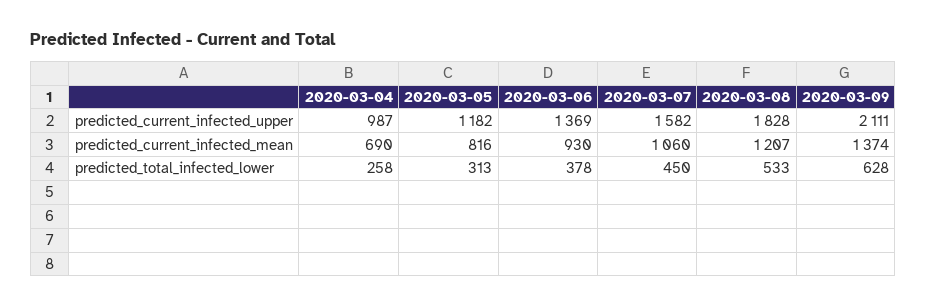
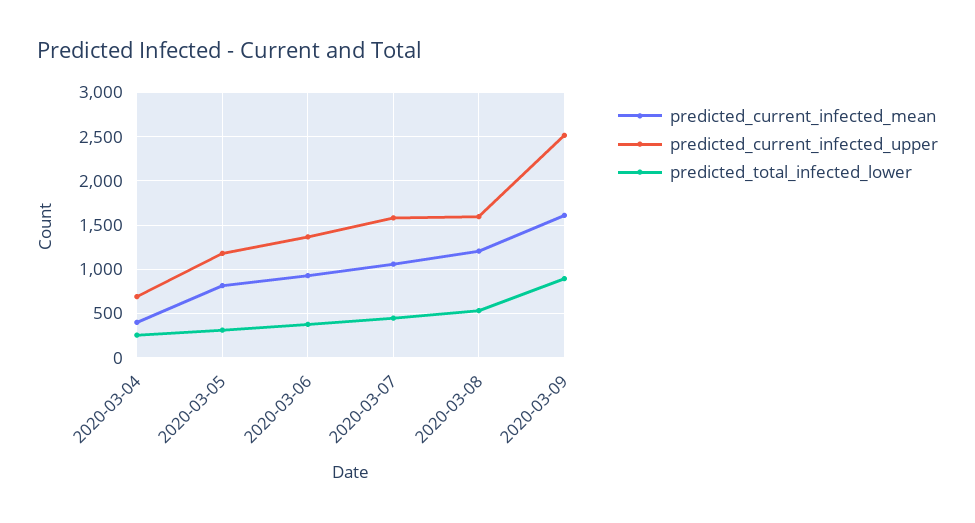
  {
    "predicted_current_infected_upper": {
-     "2020-03-04": 987,
+     "2020-03-04": 700,
      "2020-03-05": 1182,
      "2020-03-06": 1369,
      "2020-03-07": 1582,
-     "2020-03-08": 1828,
+     "2020-03-08": 1600,
-     "2020-03-09": 2111
+     "2020-03-09": 2500
    },
    "predicted_current_infected_mean": {
-     "2020-03-04": 690,
+     "2020-03-04": 400,
      "2020-03-05": 816,
      "2020-03-06": 930,
      "2020-03-07": 1060,
      "2020-03-08": 1207,
-     "2020-03-09": 1374
+     "2020-03-09": 1600
    },
    "predicted_total_infected_lower": {
      "2020-03-04": 258,
      "2020-03-05": 313,
      "2020-03-06": 378,
      "2020-03-07": 450,
      "2020-03-08": 533,
-     "2020-03-09": 628
+     "2020-03-09": 900
    }
  }

